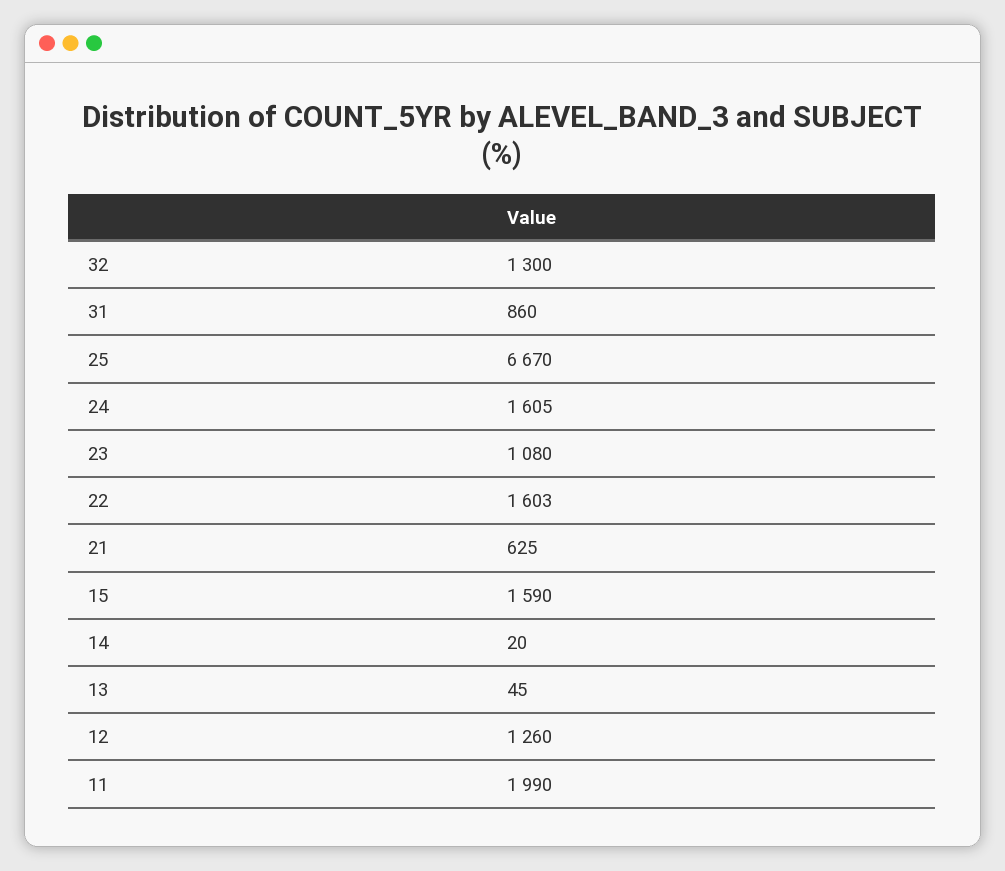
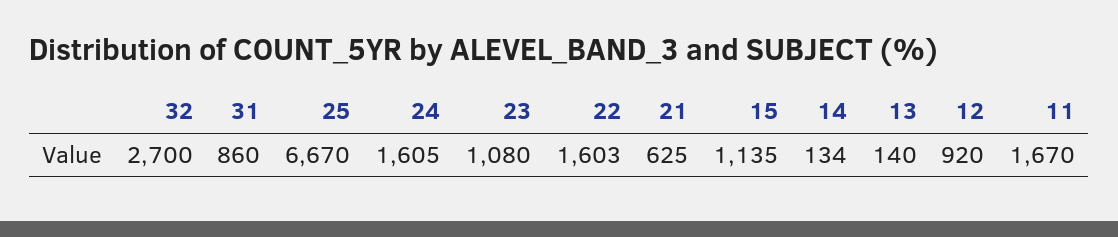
  {
-   "32": 1300,
+   "32": 2700,
    "31": 860,
    "25": 6670,
    "24": 1605,
    "23": 1080,
    "22": 1603,
    "21": 625,
-   "15": 1590,
+   "15": 1135,
-   "14": 20,
+   "14": 134,
-   "13": 45,
+   "13": 140,
-   "12": 1260,
+   "12": 920,
-   "11": 1990
+   "11": 1670
  }

